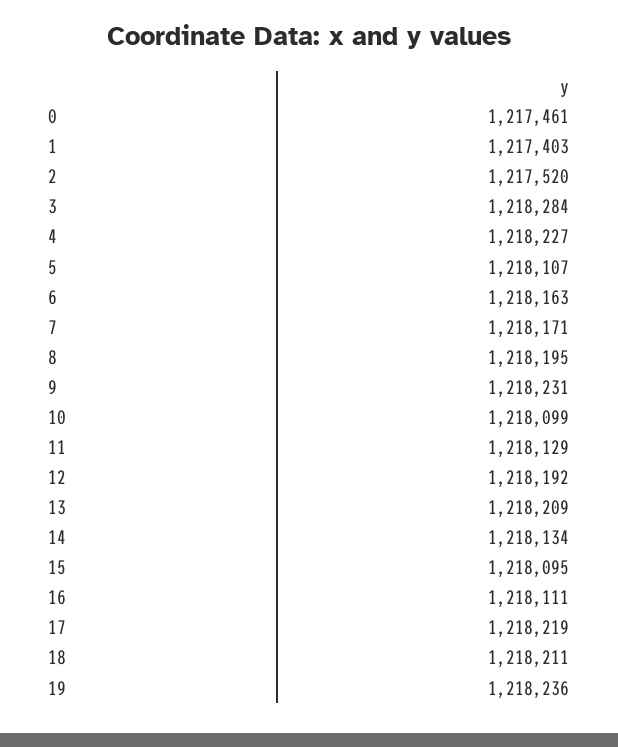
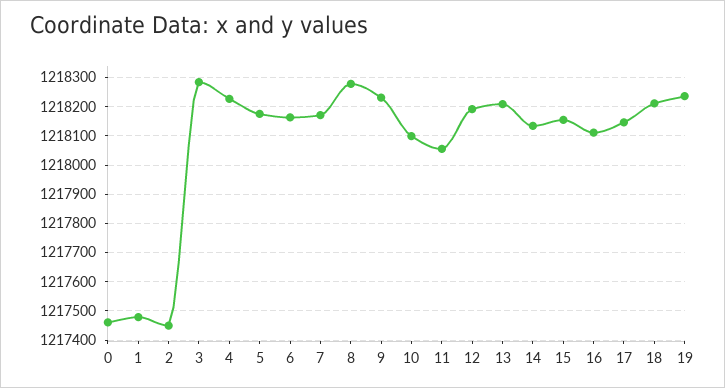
  {
    "0": 1217461,
-   "1": 1217403,
+   "1": 1217475,
-   "2": 1217520,
+   "2": 1217450,
    "3": 1218284,
    "4": 1218227,
-   "5": 1218107,
+   "5": 1218175,
    "6": 1218163,
    "7": 1218171,
-   "8": 1218195,
+   "8": 1218275,
    "9": 1218231,
    "10": 1218099,
-   "11": 1218129,
+   "11": 1218050,
    "12": 1218192,
    "13": 1218209,
    "14": 1218134,
-   "15": 1218095,
+   "15": 1218150,
    "16": 1218111,
-   "17": 1218219,
+   "17": 1218150,
    "18": 1218211,
    "19": 1218236
  }

